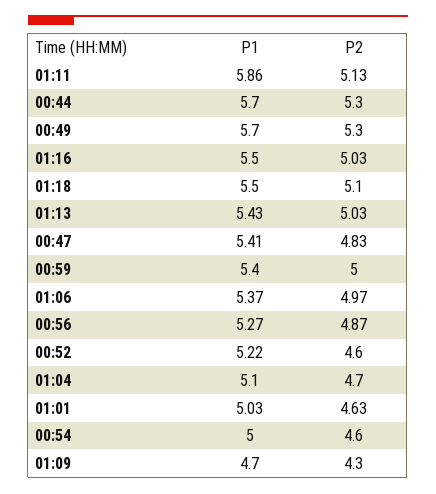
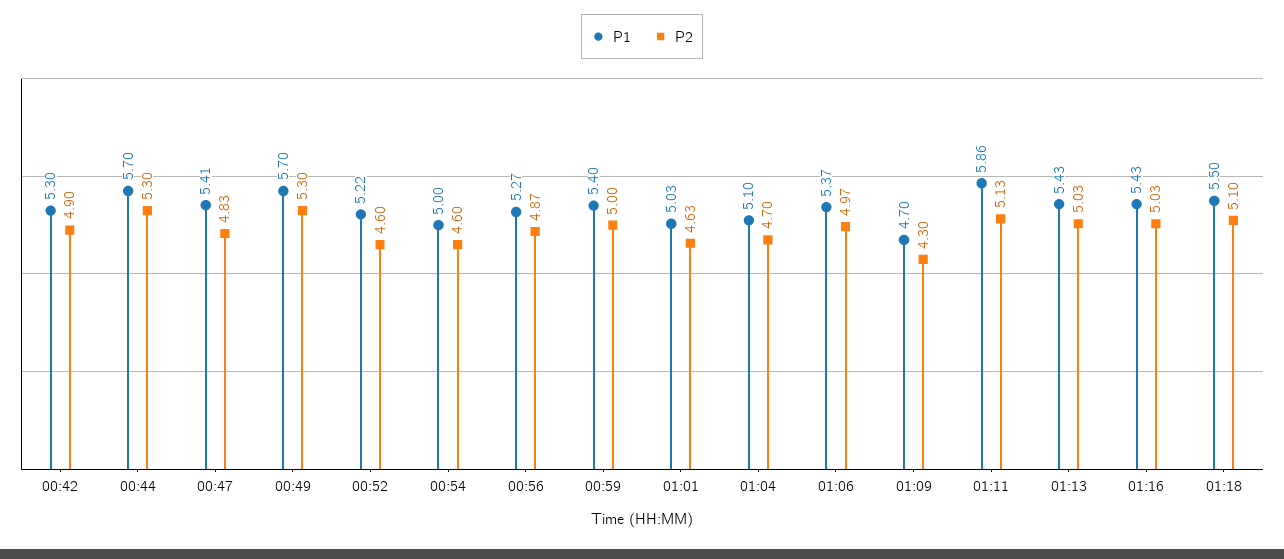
  {
    "P1": {
      "01:11": 5.86,
      "00:44": 5.7,
      "00:49": 5.7,
-     "01:16": 5.5,
+     "01:16": 5.43,
      "01:18": 5.5,
      "01:13": 5.43,
      "00:47": 5.41,
      "00:59": 5.4,
      "01:06": 5.37,
      "00:56": 5.27,
      "00:52": 5.22,
      "01:04": 5.1,
      "01:01": 5.03,
      "00:54": 5,
-     "01:09": 4.7
+     "01:09": 4.7,
+     "00:42": 5.3
    },
    "P2": {
      "01:11": 5.13,
      "00:44": 5.3,
      "00:49": 5.3,
      "01:16": 5.03,
      "01:18": 5.1,
      "01:13": 5.03,
      "00:47": 4.83,
      "00:59": 5,
      "01:06": 4.97,
      "00:56": 4.87,
      "00:52": 4.6,
      "01:04": 4.7,
      "01:01": 4.63,
      "00:54": 4.6,
-     "01:09": 4.3
+     "01:09": 4.3,
+     "00:42": 4.9
    }
  }

